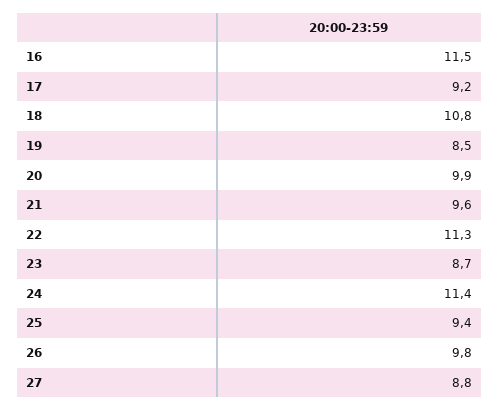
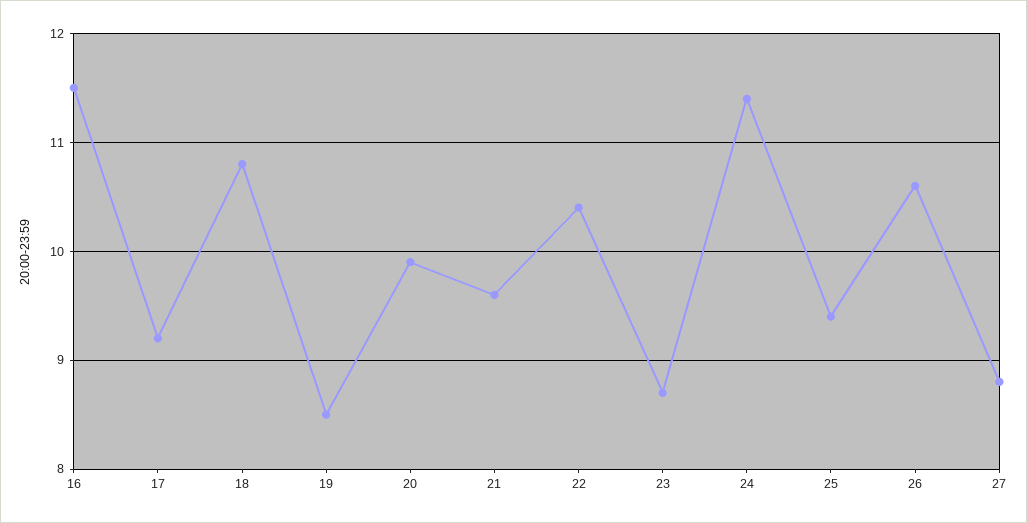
  {
    "16": 11.5,
    "17": 9.2,
    "18": 10.8,
    "19": 8.5,
    "20": 9.9,
    "21": 9.6,
-   "22": 11.3,
+   "22": 10.4,
    "23": 8.7,
    "24": 11.4,
    "25": 9.4,
-   "26": 9.8,
+   "26": 10.6,
    "27": 8.8
  }

